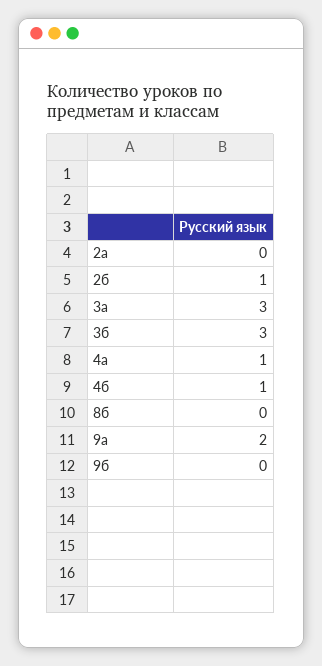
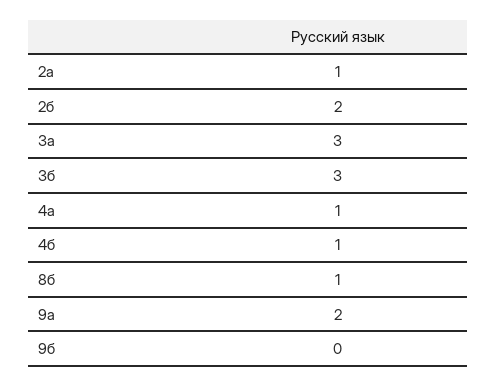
  {
-   "2а": 0,
+   "2а": 1,
-   "2б": 1,
+   "2б": 2,
    "3а": 3,
    "3б": 3,
    "4а": 1,
    "4б": 1,
-   "8б": 0,
+   "8б": 1,
    "9а": 2,
    "9б": 0
  }

